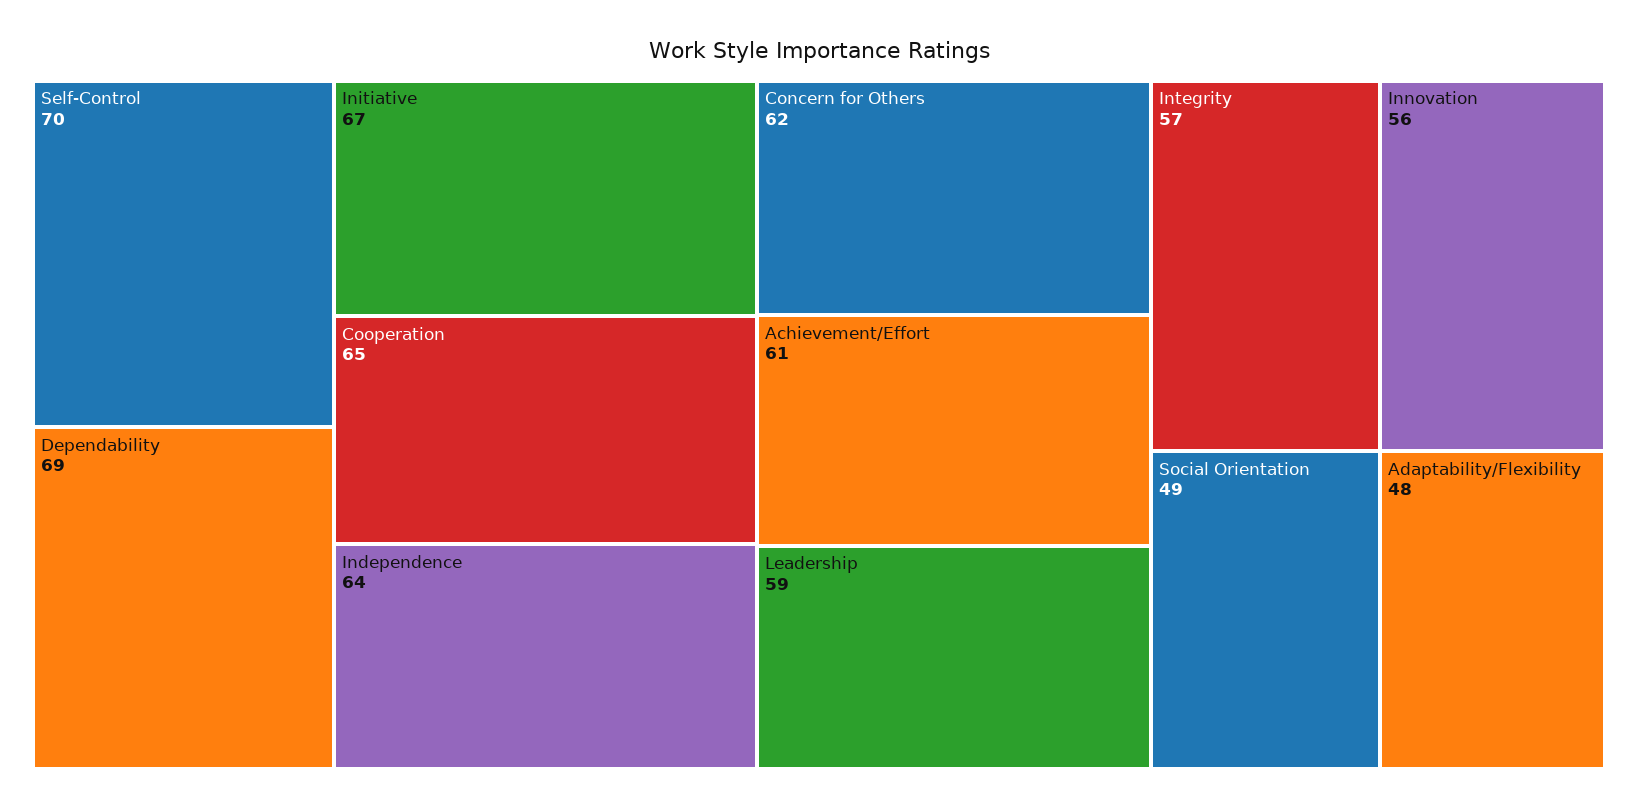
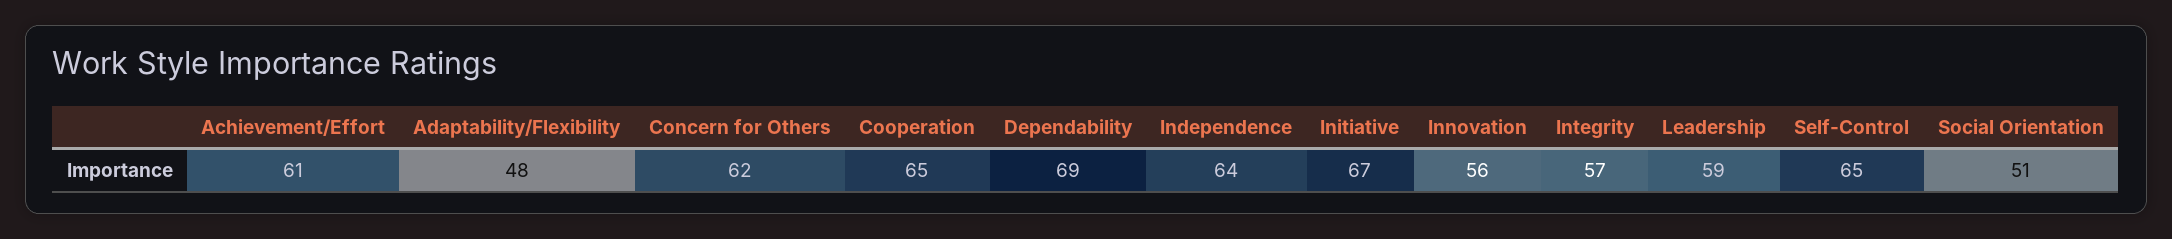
  {
-   "Self-Control": 70,
+   "Self-Control": 65,
    "Dependability": 69,
    "Initiative": 67,
    "Cooperation": 65,
    "Independence": 64,
    "Concern for Others": 62,
    "Achievement/Effort": 61,
    "Leadership": 59,
    "Integrity": 57,
    "Innovation": 56,
-   "Social Orientation": 49,
+   "Social Orientation": 51,
    "Adaptability/Flexibility": 48
  }

